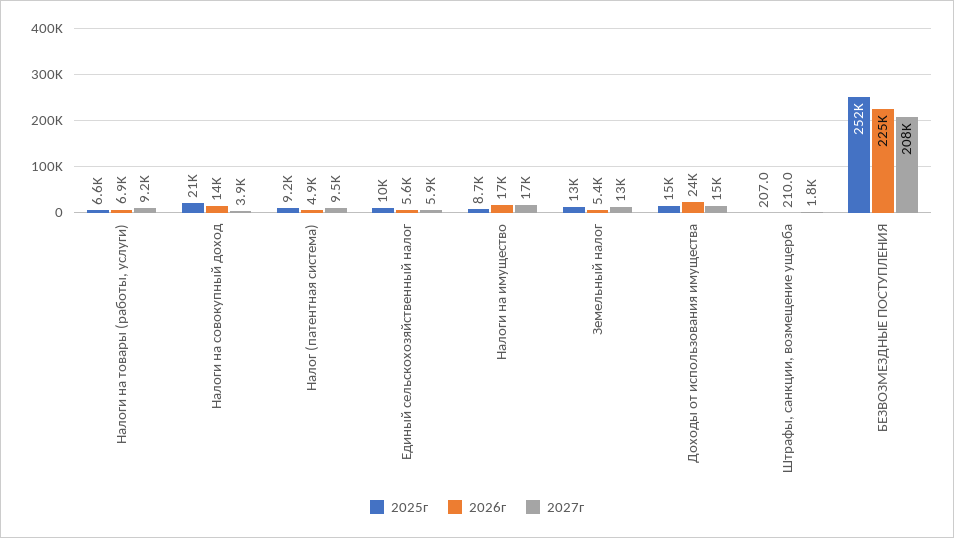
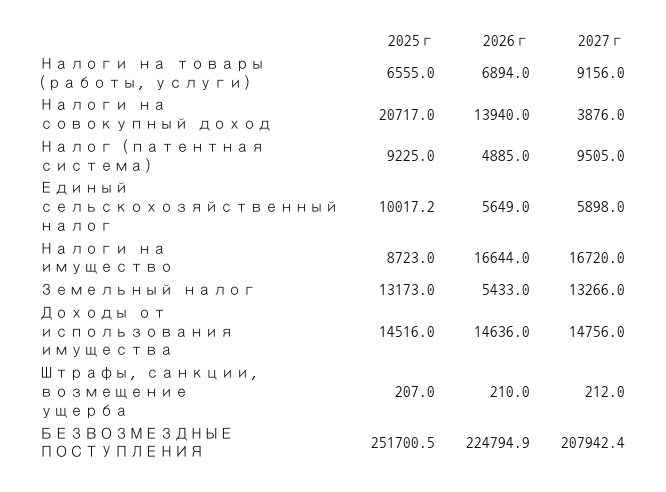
  {
    "2025г": {
      "Налоги на товары (работы, услуги)": 6555,
      "Налоги на совокупный доход": 20717,
      "Налог (патентная система)": 9225,
      "Единый сельскохозяйственный налог": 10017.2,
      "Налоги на имущество": 8723,
      "Земельный налог": 13173,
      "Доходы от использования имущества": 14516,
      "Штрафы, санкции, возмещение ущерба": 207,
      "БЕЗВОЗМЕЗДНЫЕ ПОСТУПЛЕНИЯ": 251700.5
    },
    "2026г": {
      "Налоги на товары (работы, услуги)": 6894,
      "Налоги на совокупный доход": 13940,
      "Налог (патентная система)": 4885,
      "Единый сельскохозяйственный налог": 5649,
      "Налоги на имущество": 16644,
      "Земельный налог": 5433,
-     "Доходы от использования имущества": 24000,
+     "Доходы от использования имущества": 14636,
      "Штрафы, санкции, возмещение ущерба": 210,
      "БЕЗВОЗМЕЗДНЫЕ ПОСТУПЛЕНИЯ": 224794.9
    },
    "2027г": {
      "Налоги на товары (работы, услуги)": 9156,
      "Налоги на совокупный доход": 3876,
      "Налог (патентная система)": 9505,
      "Единый сельскохозяйственный налог": 5898,
      "Налоги на имущество": 16720,
      "Земельный налог": 13266,
      "Доходы от использования имущества": 14756,
-     "Штрафы, санкции, возмещение ущерба": 1800,
+     "Штрафы, санкции, возмещение ущерба": 212,
      "БЕЗВОЗМЕЗДНЫЕ ПОСТУПЛЕНИЯ": 207942.4
    }
  }

